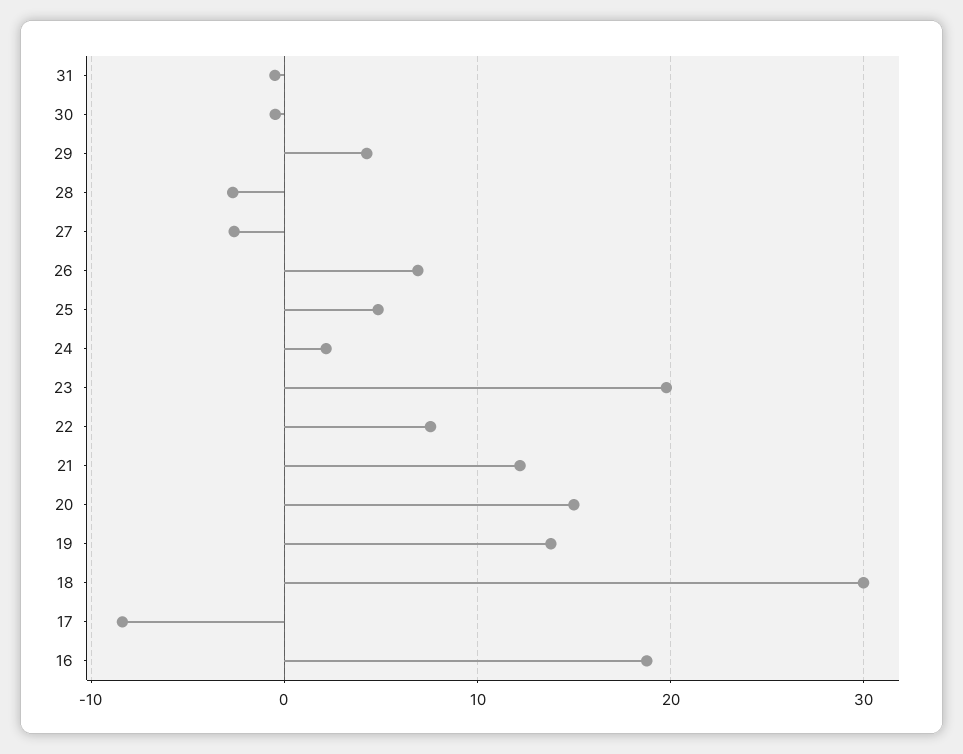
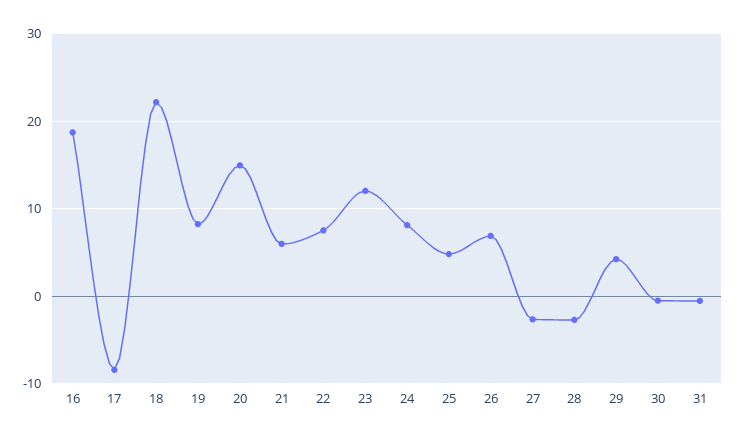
  {
    "31": -1,
    "30": 0,
    "29": 4,
    "28": -3,
    "27": -3,
    "26": 7,
    "25": 5,
-   "24": 2,
+   "24": 8,
-   "23": 20,
+   "23": 12,
    "22": 8,
-   "21": 12,
+   "21": 6,
    "20": 15,
-   "19": 14,
+   "19": 8,
-   "18": 30,
+   "18": 22,
    "17": -8,
    "16": 19
  }

